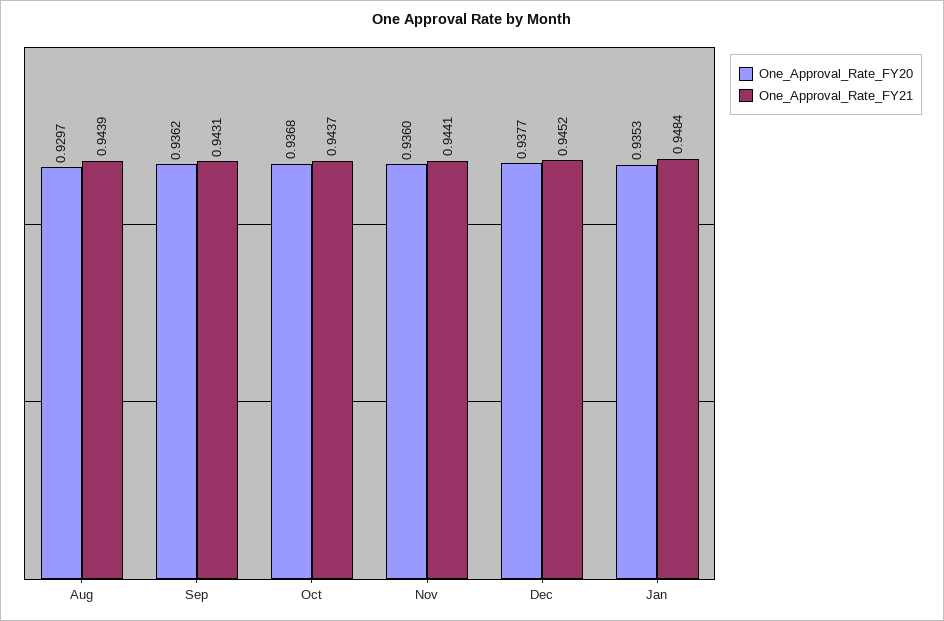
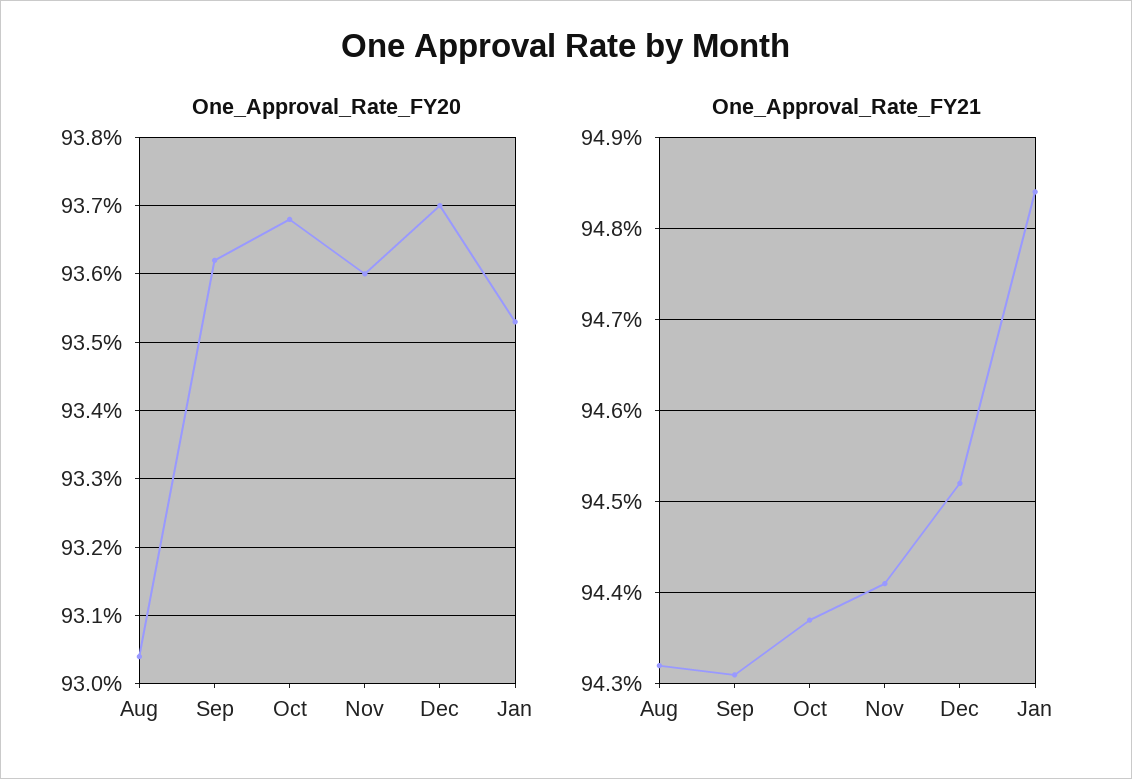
  {
    "One_Approval_Rate_FY20": {
-     "Aug": 0.9297,
+     "Aug": 0.9304,
      "Sep": 0.9362,
      "Oct": 0.9368,
      "Nov": 0.936,
-     "Dec": 0.9377,
+     "Dec": 0.937,
      "Jan": 0.9353
    },
    "One_Approval_Rate_FY21": {
-     "Aug": 0.9439,
+     "Aug": 0.9432,
      "Sep": 0.9431,
      "Oct": 0.9437,
      "Nov": 0.9441,
      "Dec": 0.9452,
      "Jan": 0.9484
    }
  }

